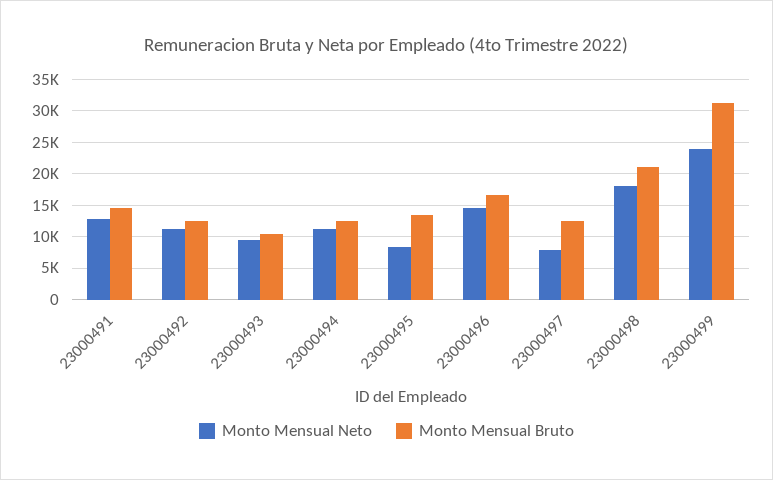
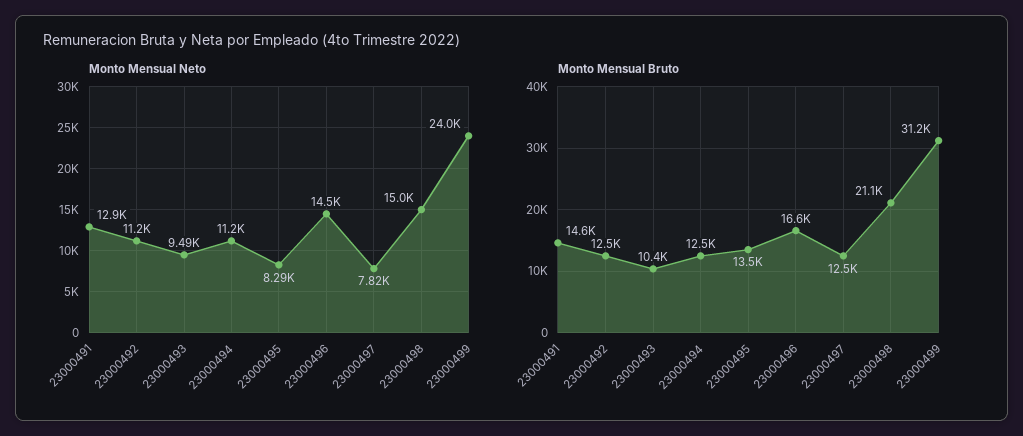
  {
    "Monto Mensual Neto": {
      "23000491": 12900,
      "23000492": 11200,
      "23000493": 9490,
      "23000494": 11200,
      "23000495": 8290,
      "23000496": 14500,
      "23000497": 7820,
-     "23000498": 18000,
+     "23000498": 15000,
      "23000499": 24000
    },
    "Monto Mensual Bruto": {
      "23000491": 14600,
      "23000492": 12500,
      "23000493": 10400,
      "23000494": 12500,
      "23000495": 13500,
      "23000496": 16600,
      "23000497": 12500,
      "23000498": 21100,
      "23000499": 31200
    }
  }

